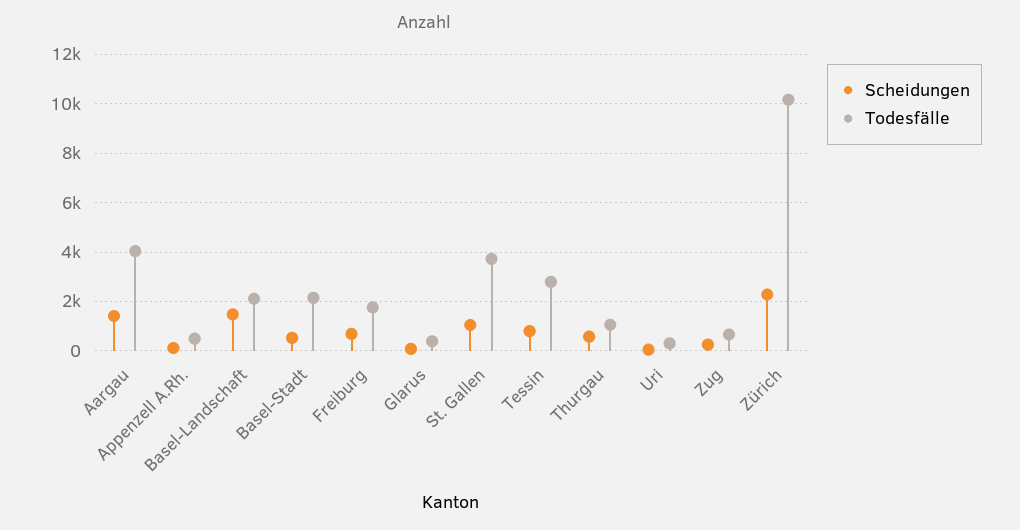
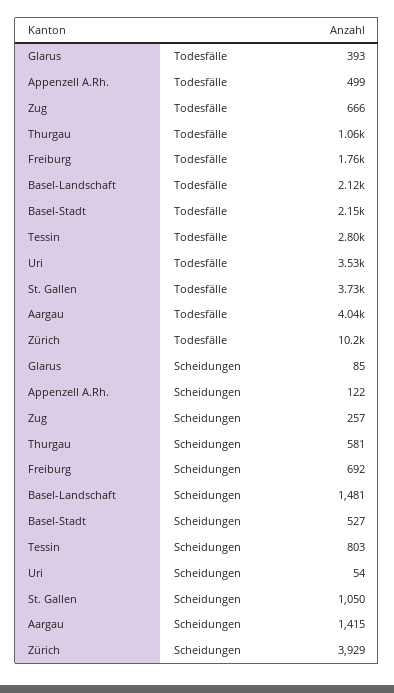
  {
    "Scheidungen": {
      "Aargau": 1415,
      "Appenzell A.Rh.": 122,
      "Basel-Landschaft": 1481,
      "Basel-Stadt": 527,
      "Freiburg": 692,
      "Glarus": 85,
      "St. Gallen": 1050,
      "Tessin": 803,
      "Thurgau": 581,
      "Uri": 54,
      "Zug": 257,
-     "Zürich": 2250
+     "Zürich": 3929
    },
    "Todesfälle": {
      "Aargau": 4040,
      "Appenzell A.Rh.": 499,
      "Basel-Landschaft": 2120,
      "Basel-Stadt": 2150,
      "Freiburg": 1760,
      "Glarus": 393,
      "St. Gallen": 3730,
      "Tessin": 2800,
      "Thurgau": 1060,
-     "Uri": 250,
+     "Uri": 3530,
      "Zug": 666,
      "Zürich": 10200
    }
  }

